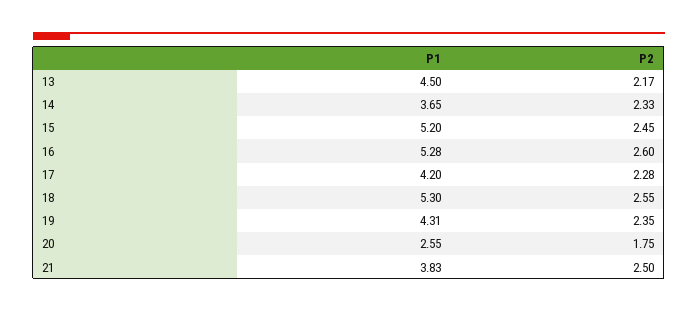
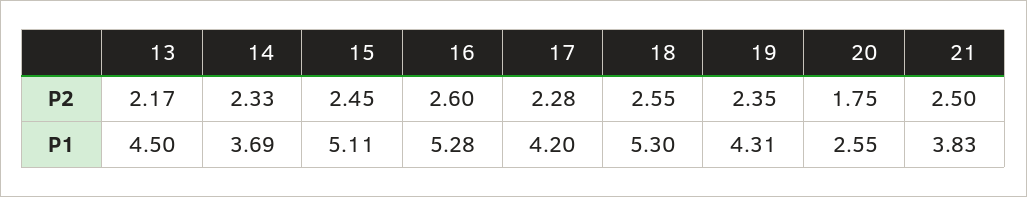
  {
    "P1": {
      "13": 4.5,
-     "14": 3.65,
+     "14": 3.69,
-     "15": 5.2,
+     "15": 5.11,
      "16": 5.28,
      "17": 4.2,
      "18": 5.3,
      "19": 4.31,
      "20": 2.55,
      "21": 3.83
    },
    "P2": {
      "13": 2.17,
      "14": 2.33,
      "15": 2.45,
      "16": 2.6,
      "17": 2.28,
      "18": 2.55,
      "19": 2.35,
      "20": 1.75,
      "21": 2.5
    }
  }

